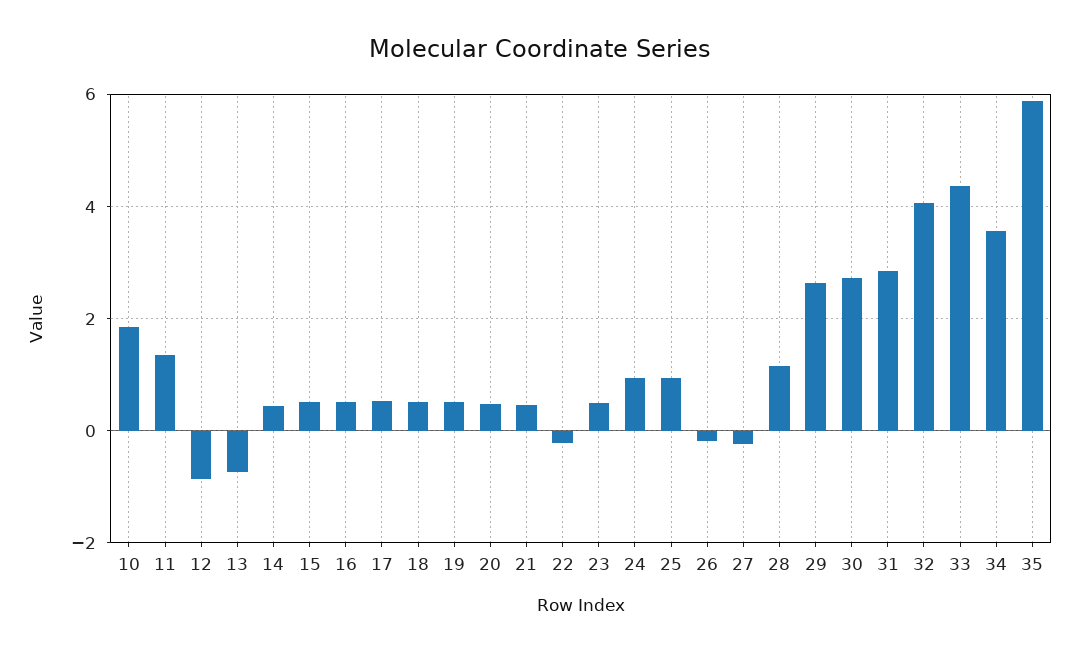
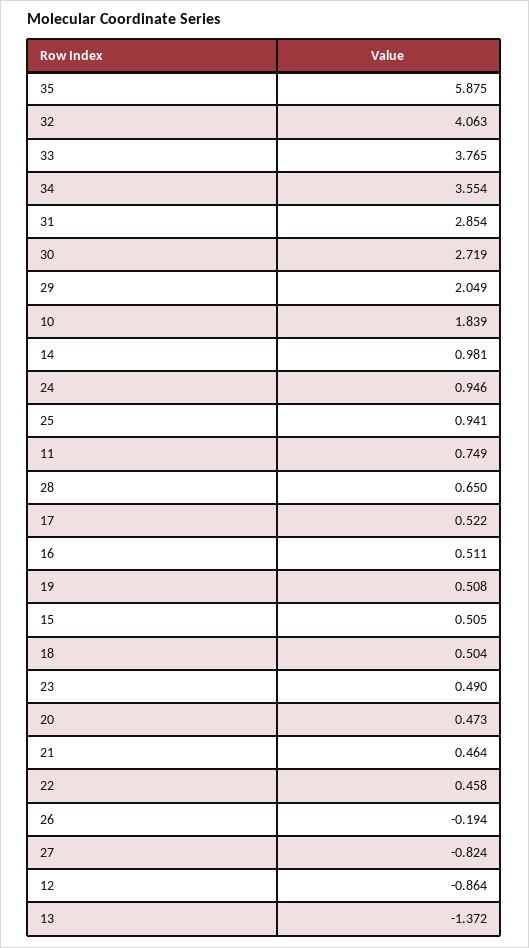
  {
    "10": 1.839,
-   "11": 1.4,
+   "11": 0.749,
    "12": -0.864,
-   "13": -0.8,
+   "13": -1.372,
-   "14": 0.4,
+   "14": 0.981,
    "15": 0.505,
    "16": 0.511,
    "17": 0.522,
    "18": 0.504,
    "19": 0.508,
    "20": 0.473,
    "21": 0.464,
-   "22": -0.2,
+   "22": 0.458,
    "23": 0.49,
    "24": 0.946,
    "25": 0.941,
    "26": -0.194,
-   "27": -0.2,
+   "27": -0.824,
-   "28": 1.2,
+   "28": 0.65,
-   "29": 2.6,
+   "29": 2.049,
    "30": 2.719,
    "31": 2.854,
    "32": 4.063,
-   "33": 4.4,
+   "33": 3.765,
    "34": 3.554,
    "35": 5.875
  }

